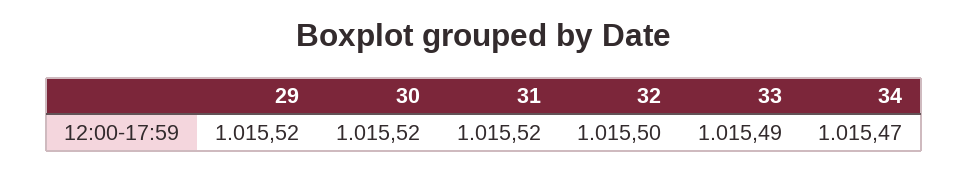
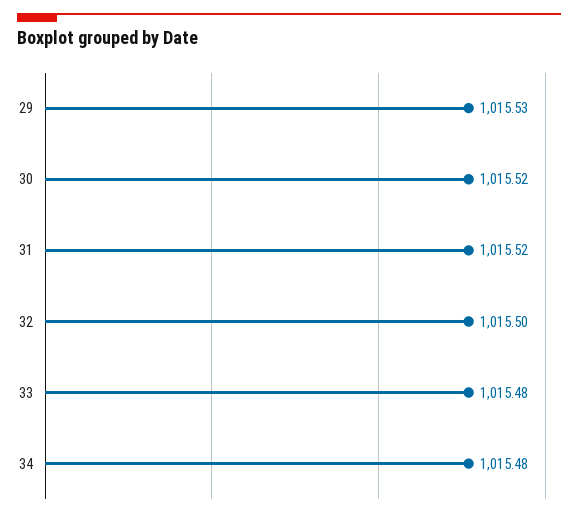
  {
-   "29": 1015.52,
+   "29": 1015.53,
    "30": 1015.52,
    "31": 1015.52,
    "32": 1015.5,
-   "33": 1015.49,
+   "33": 1015.48,
-   "34": 1015.47
+   "34": 1015.48
  }

